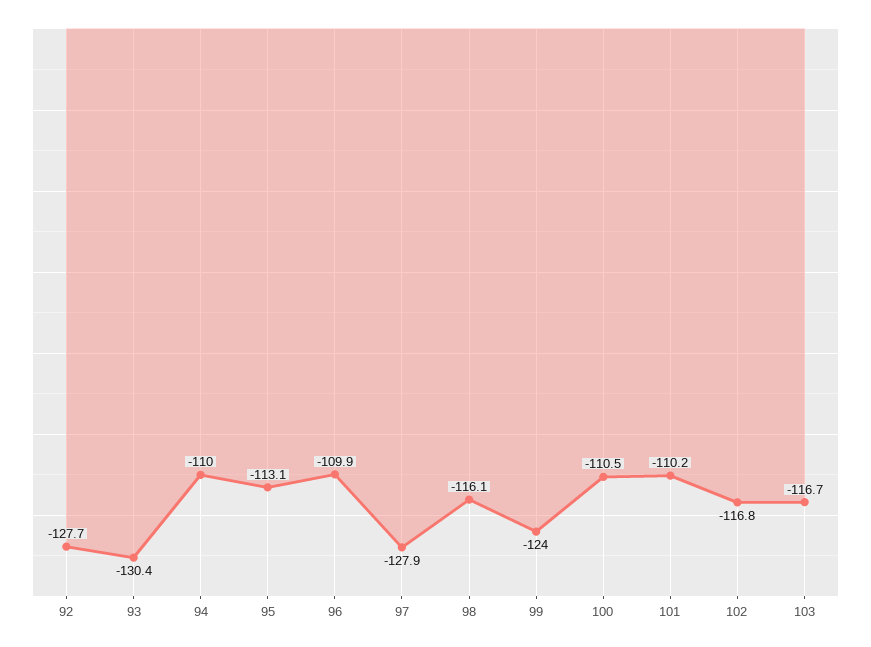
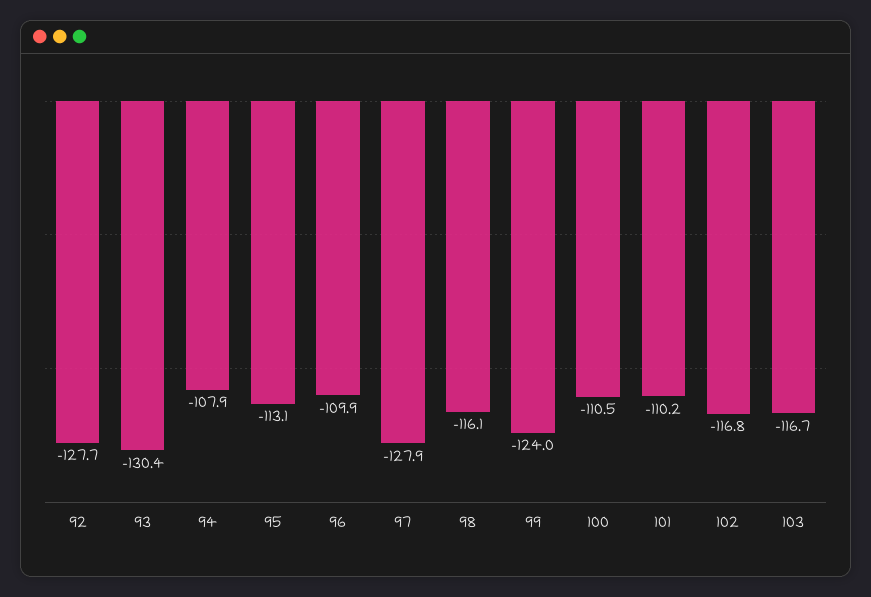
  {
    "92": -127.7,
    "93": -130.4,
-   "94": -110,
+   "94": -107.9,
    "95": -113.1,
    "96": -109.9,
    "97": -127.9,
    "98": -116.1,
    "99": -124,
    "100": -110.5,
    "101": -110.2,
    "102": -116.8,
    "103": -116.7
  }

